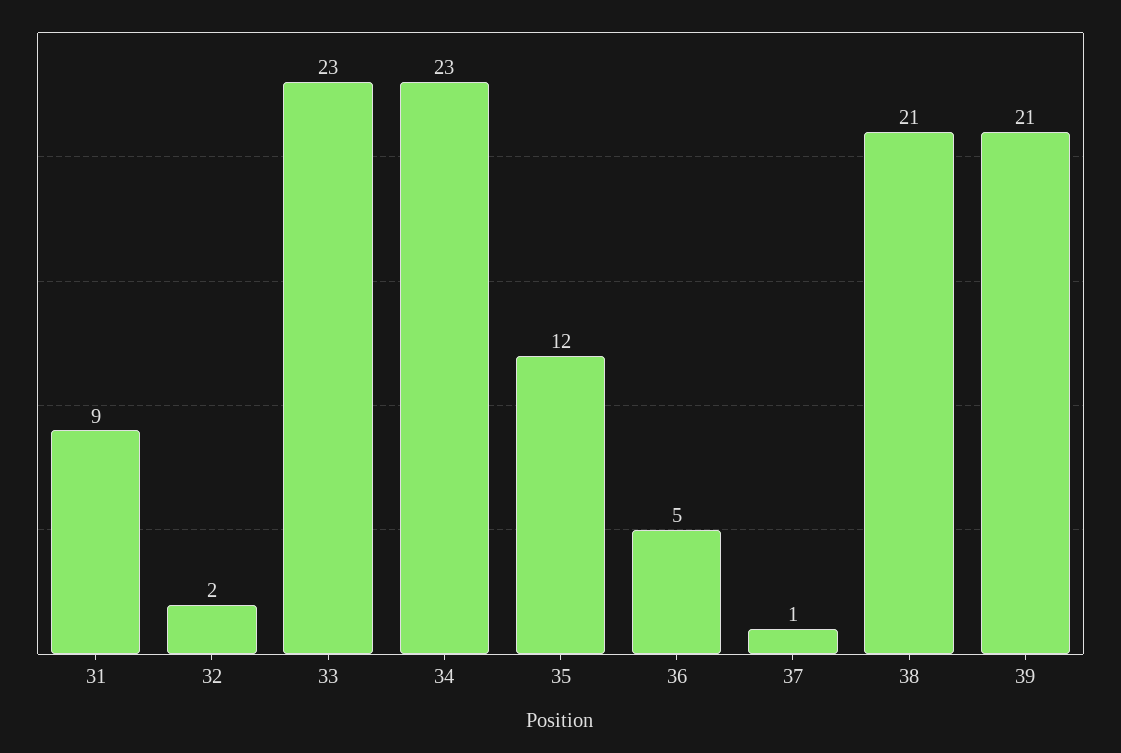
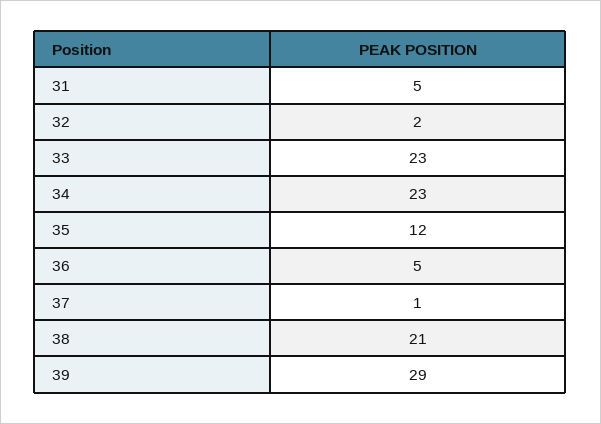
  {
-   "31": 9,
+   "31": 5,
    "32": 2,
    "33": 23,
    "34": 23,
    "35": 12,
    "36": 5,
    "37": 1,
    "38": 21,
-   "39": 21
+   "39": 29
  }

